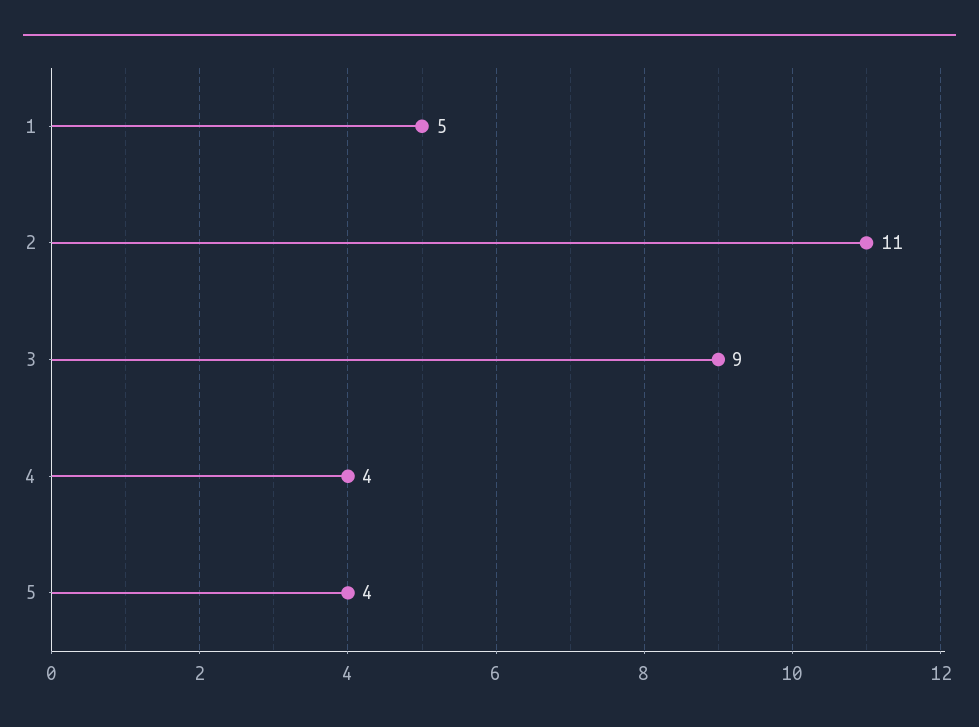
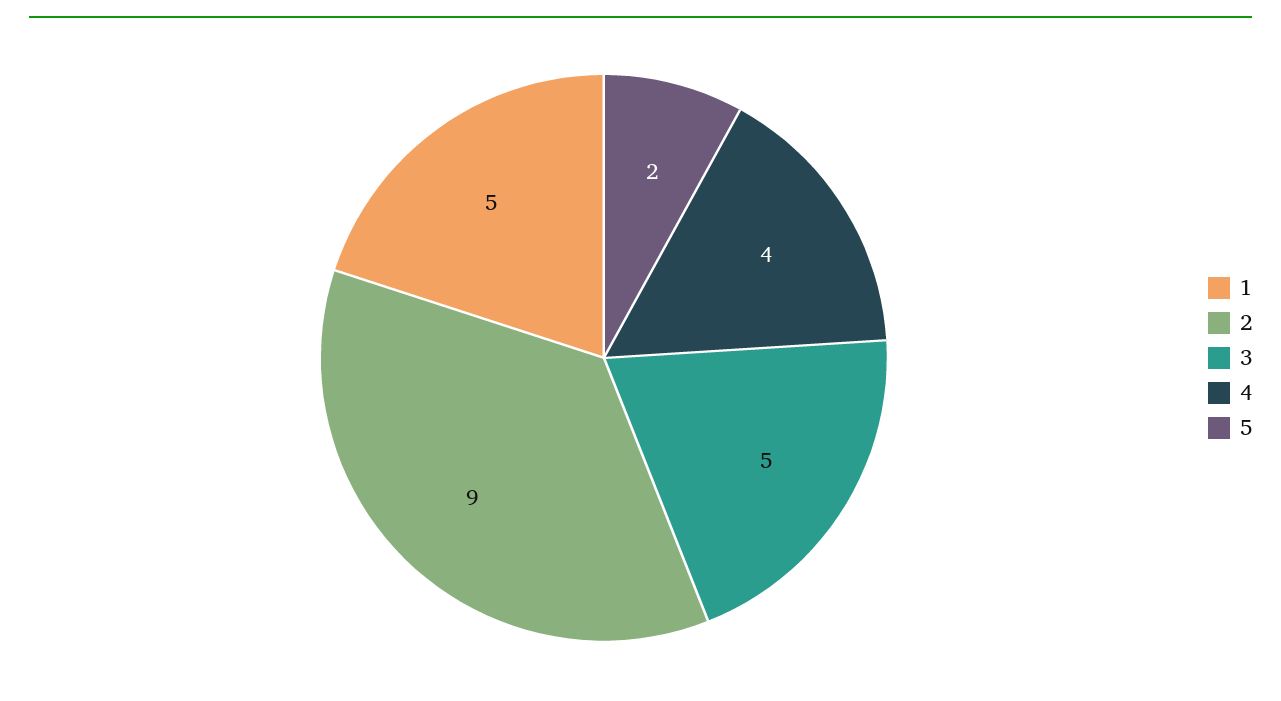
  {
    "1": 5,
-   "2": 11,
+   "2": 9,
-   "3": 9,
+   "3": 5,
    "4": 4,
-   "5": 4
+   "5": 2
  }

